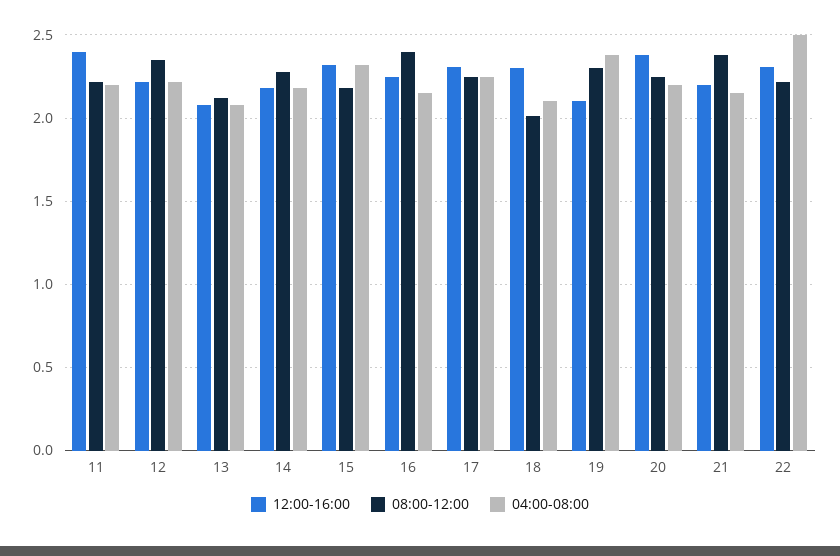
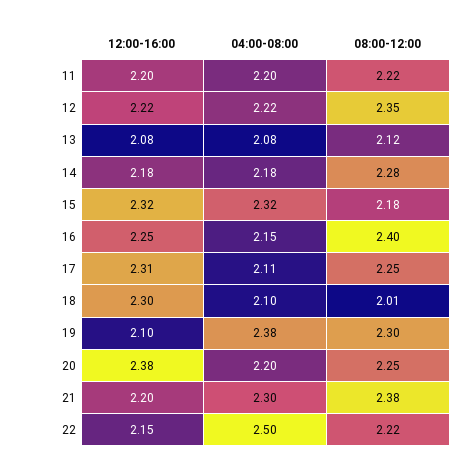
  {
    "12:00-16:00": {
-     "11": 2.4,
+     "11": 2.2,
      "12": 2.22,
      "13": 2.08,
      "14": 2.18,
      "15": 2.32,
      "16": 2.25,
      "17": 2.31,
      "18": 2.3,
      "19": 2.1,
      "20": 2.38,
      "21": 2.2,
-     "22": 2.3
+     "22": 2.15
    },
    "08:00-12:00": {
      "11": 2.22,
      "12": 2.35,
      "13": 2.12,
      "14": 2.28,
      "15": 2.18,
      "16": 2.4,
      "17": 2.25,
      "18": 2.01,
      "19": 2.3,
      "20": 2.25,
      "21": 2.38,
      "22": 2.22
    },
    "04:00-08:00": {
      "11": 2.2,
      "12": 2.22,
      "13": 2.08,
      "14": 2.18,
      "15": 2.32,
      "16": 2.15,
-     "17": 2.25,
+     "17": 2.11,
      "18": 2.1,
      "19": 2.38,
      "20": 2.2,
-     "21": 2.15,
+     "21": 2.3,
      "22": 2.5
    }
  }

